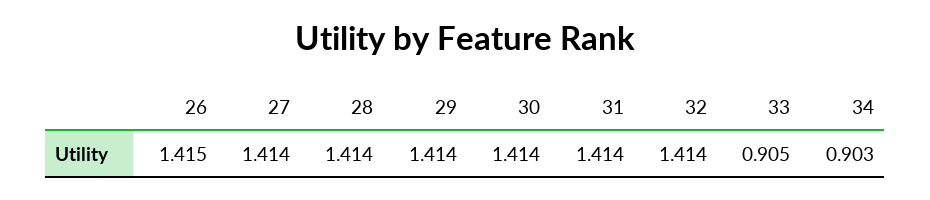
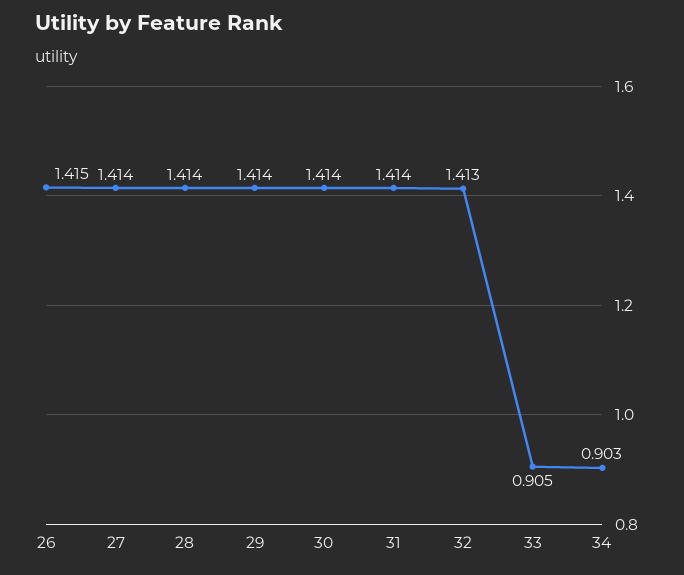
  {
    "26": 1.415,
    "27": 1.414,
    "28": 1.414,
    "29": 1.414,
    "30": 1.414,
    "31": 1.414,
-   "32": 1.414,
+   "32": 1.413,
    "33": 0.905,
    "34": 0.903
  }

